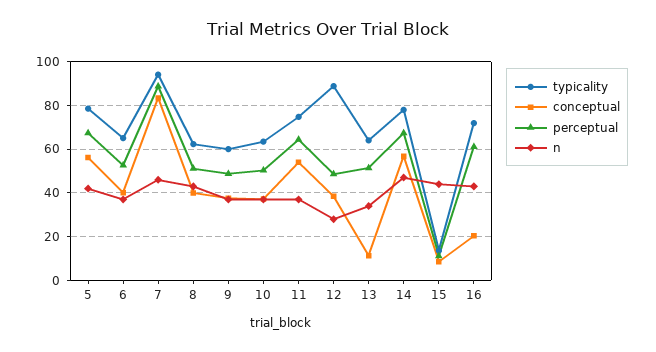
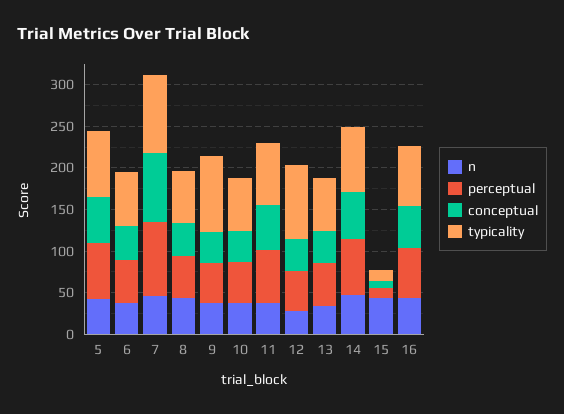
  {
    "typicality": {
      "5": 80,
      "6": 65,
      "7": 95,
      "8": 60,
-     "9": 60,
+     "9": 90,
      "10": 65,
      "11": 75,
      "12": 90,
      "13": 65,
      "14": 80,
      "15": 15,
      "16": 70
    },
    "conceptual": {
      "5": 55,
      "6": 40,
      "7": 85,
      "8": 40,
      "9": 40,
      "10": 35,
      "11": 55,
      "12": 40,
-     "13": 10,
+     "13": 40,
      "14": 55,
      "15": 10,
-     "16": 20
+     "16": 50
    },
    "perceptual": {
      "5": 65,
      "6": 55,
      "7": 90,
      "8": 50,
      "9": 50,
      "10": 50,
      "11": 65,
      "12": 50,
      "13": 50,
      "14": 65,
      "15": 10,
      "16": 60
    },
    "n": {
      "5": 40,
      "6": 35,
      "7": 45,
      "8": 45,
      "9": 35,
      "10": 35,
      "11": 35,
      "12": 30,
      "13": 35,
      "14": 45,
      "15": 45,
      "16": 45
    }
  }

